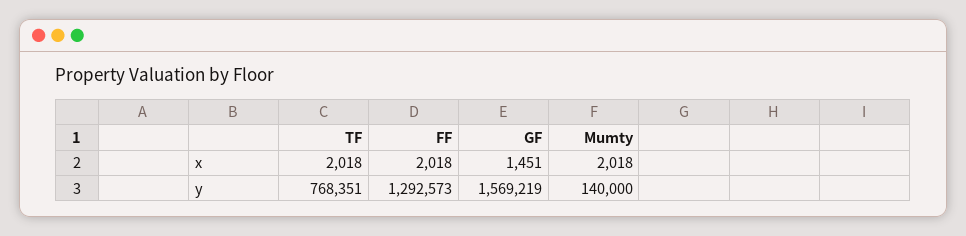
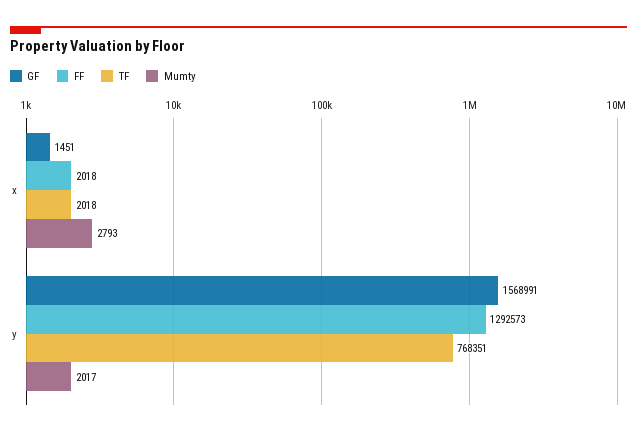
  {
    "TF": {
      "x": 2018,
      "y": 768351
    },
    "FF": {
      "x": 2018,
      "y": 1292573
    },
    "GF": {
      "x": 1451,
-     "y": 1569219
+     "y": 1568991
    },
    "Mumty": {
-     "x": 2018,
+     "x": 2793,
-     "y": 140000
+     "y": 2017
    }
  }

